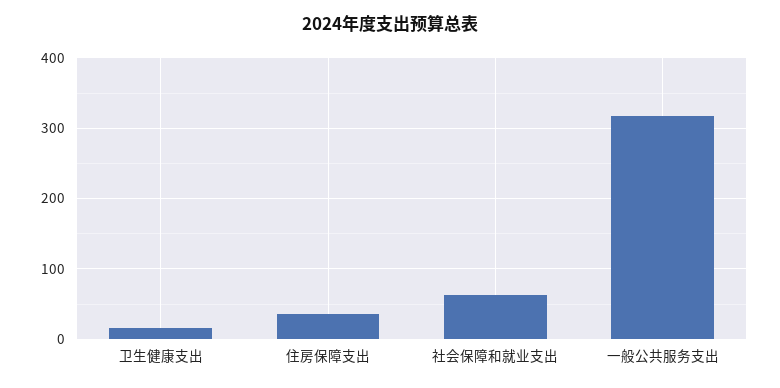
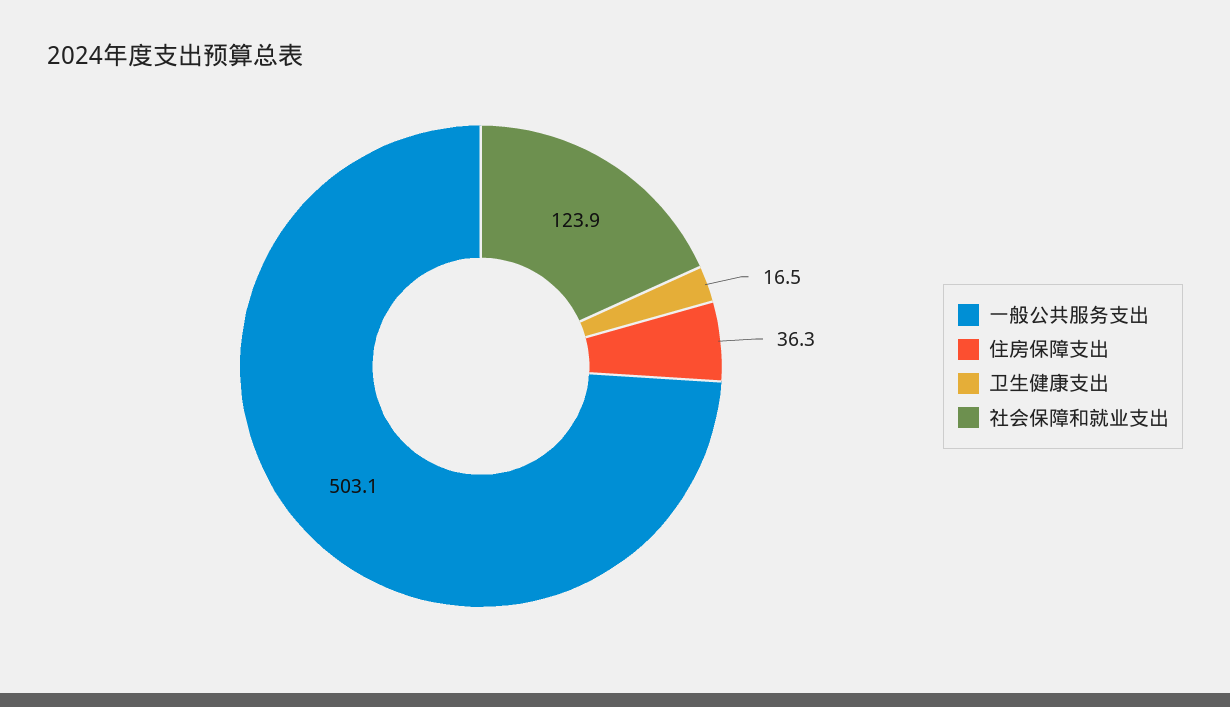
  {
    "卫生健康支出": 16.5,
    "住房保障支出": 36.3,
-   "社会保障和就业支出": 60,
+   "社会保障和就业支出": 123.9,
-   "一般公共服务支出": 320
+   "一般公共服务支出": 503.1
  }

